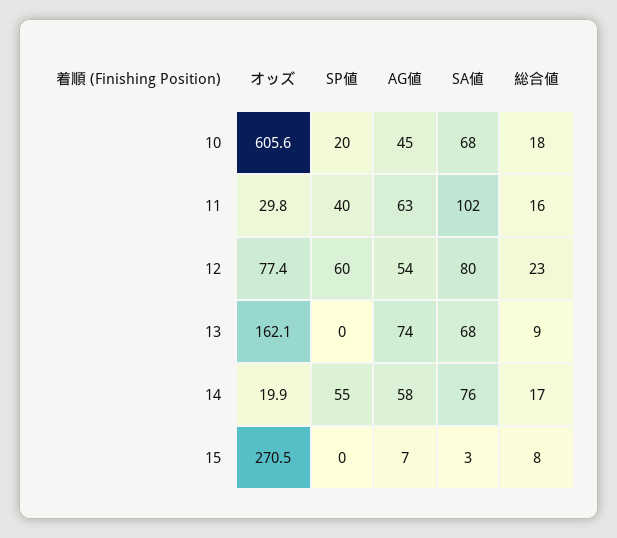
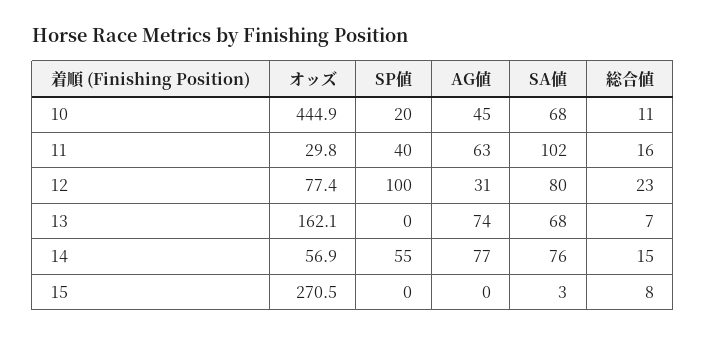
  {
    "オッズ": {
-     "10": 605.6,
+     "10": 444.9,
      "11": 29.8,
      "12": 77.4,
      "13": 162.1,
-     "14": 19.9,
+     "14": 56.9,
      "15": 270.5
    },
    "SP値": {
      "10": 20,
      "11": 40,
-     "12": 60,
+     "12": 100,
      "13": 0,
      "14": 55,
      "15": 0
    },
    "AG値": {
      "10": 45,
      "11": 63,
-     "12": 54,
+     "12": 31,
      "13": 74,
-     "14": 58,
+     "14": 77,
-     "15": 7
+     "15": 0
    },
    "SA値": {
      "10": 68,
      "11": 102,
      "12": 80,
      "13": 68,
      "14": 76,
      "15": 3
    },
    "総合値": {
-     "10": 18,
+     "10": 11,
      "11": 16,
      "12": 23,
-     "13": 9,
+     "13": 7,
-     "14": 17,
+     "14": 15,
      "15": 8
    }
  }

